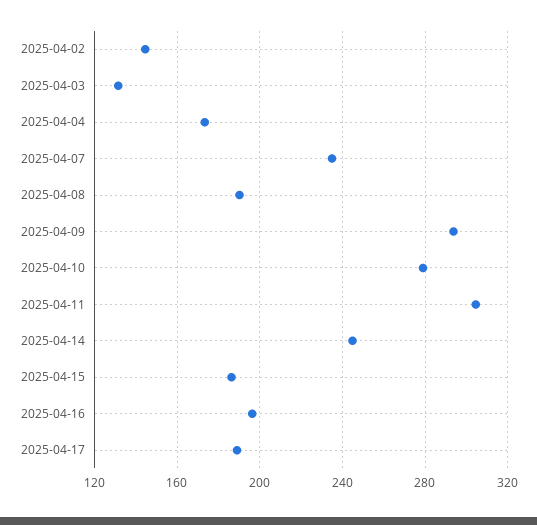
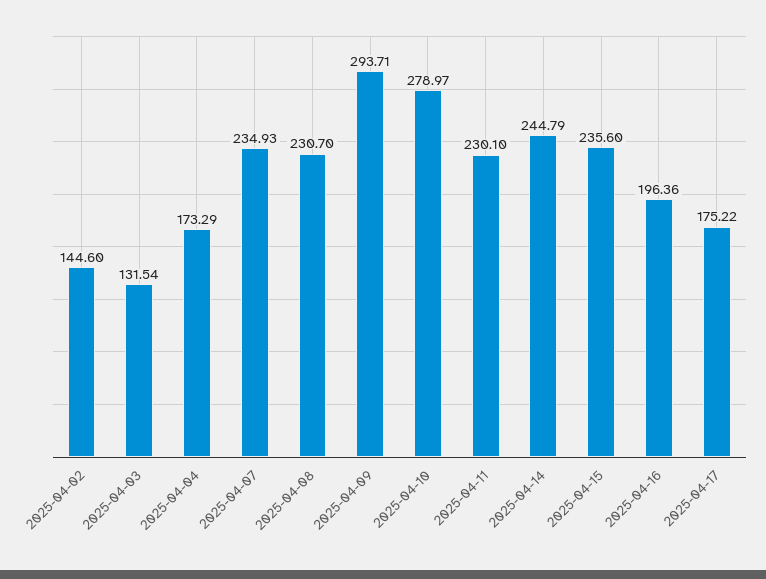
  {
    "2025-04-02": 144.6,
    "2025-04-03": 131.54,
    "2025-04-04": 173.29,
    "2025-04-07": 234.93,
-   "2025-04-08": 190,
+   "2025-04-08": 230.7,
    "2025-04-09": 293.71,
    "2025-04-10": 278.97,
-   "2025-04-11": 305,
+   "2025-04-11": 230.1,
    "2025-04-14": 244.79,
-   "2025-04-15": 185,
+   "2025-04-15": 235.6,
    "2025-04-16": 196.36,
-   "2025-04-17": 190
+   "2025-04-17": 175.22
  }

